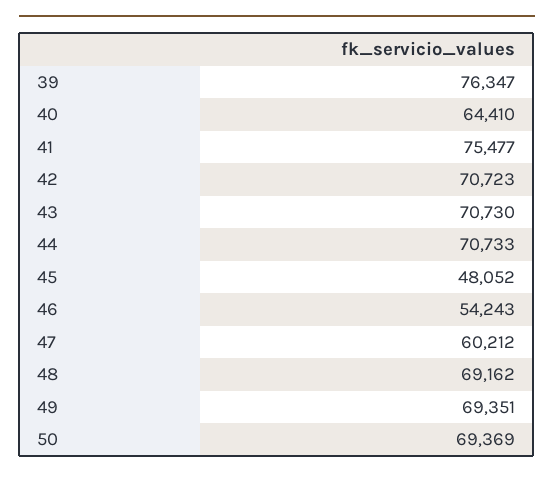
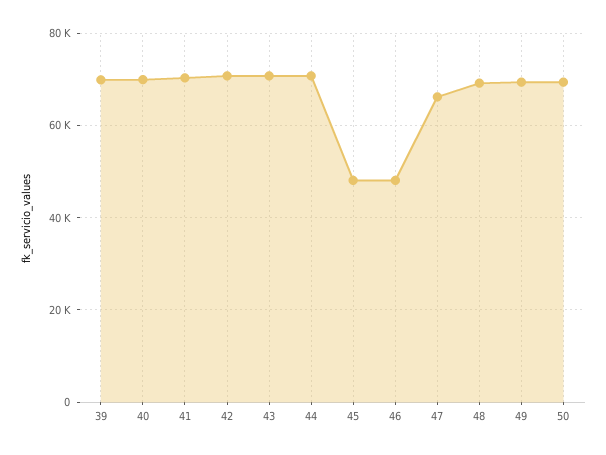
  {
-   "39": 76347,
+   "39": 70000,
-   "40": 64410,
+   "40": 70000,
-   "41": 75477,
+   "41": 70000,
    "42": 70723,
    "43": 70730,
    "44": 70733,
    "45": 48052,
-   "46": 54243,
+   "46": 48000,
-   "47": 60212,
+   "47": 66000,
    "48": 69162,
    "49": 69351,
    "50": 69369
  }

